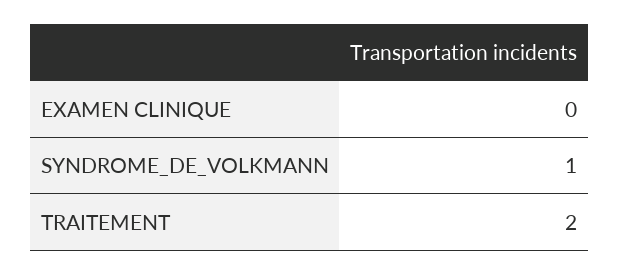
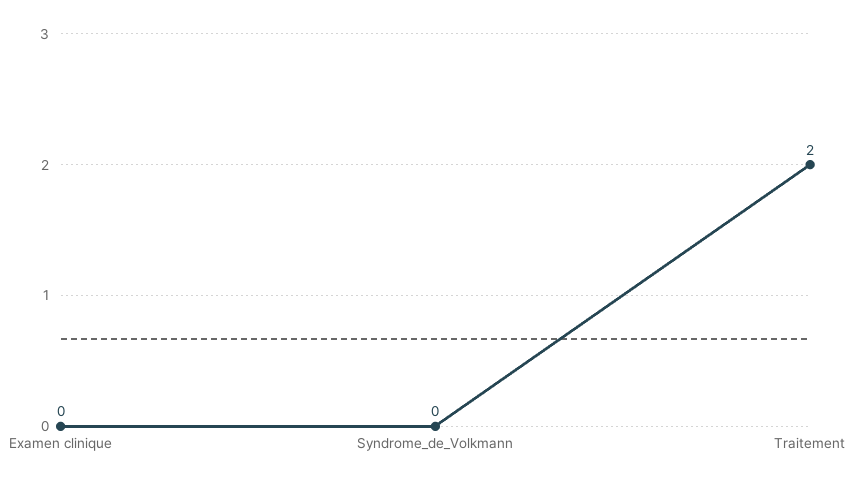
  {
    "EXAMEN CLINIQUE": 0,
-   "SYNDROME_DE_VOLKMANN": 1,
+   "SYNDROME_DE_VOLKMANN": 0,
    "TRAITEMENT": 2
  }

